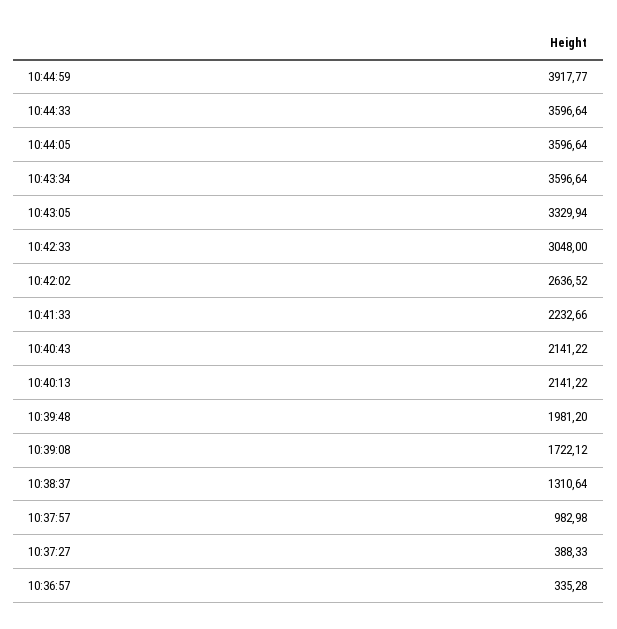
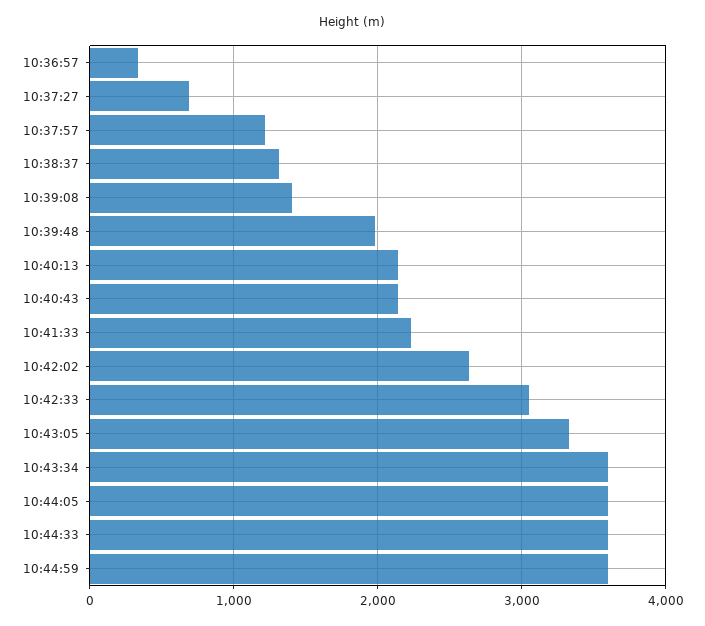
  {
-   "10:44:59": 3917.77,
+   "10:44:59": 3600,
    "10:44:33": 3596.64,
    "10:44:05": 3596.64,
    "10:43:34": 3596.64,
    "10:43:05": 3329.94,
    "10:42:33": 3048,
    "10:42:02": 2636.52,
    "10:41:33": 2232.66,
    "10:40:43": 2141.22,
    "10:40:13": 2141.22,
    "10:39:48": 1981.2,
-   "10:39:08": 1722.12,
+   "10:39:08": 1400,
    "10:38:37": 1310.64,
-   "10:37:57": 982.98,
+   "10:37:57": 1200,
-   "10:37:27": 388.33,
+   "10:37:27": 700,
    "10:36:57": 335.28
  }

